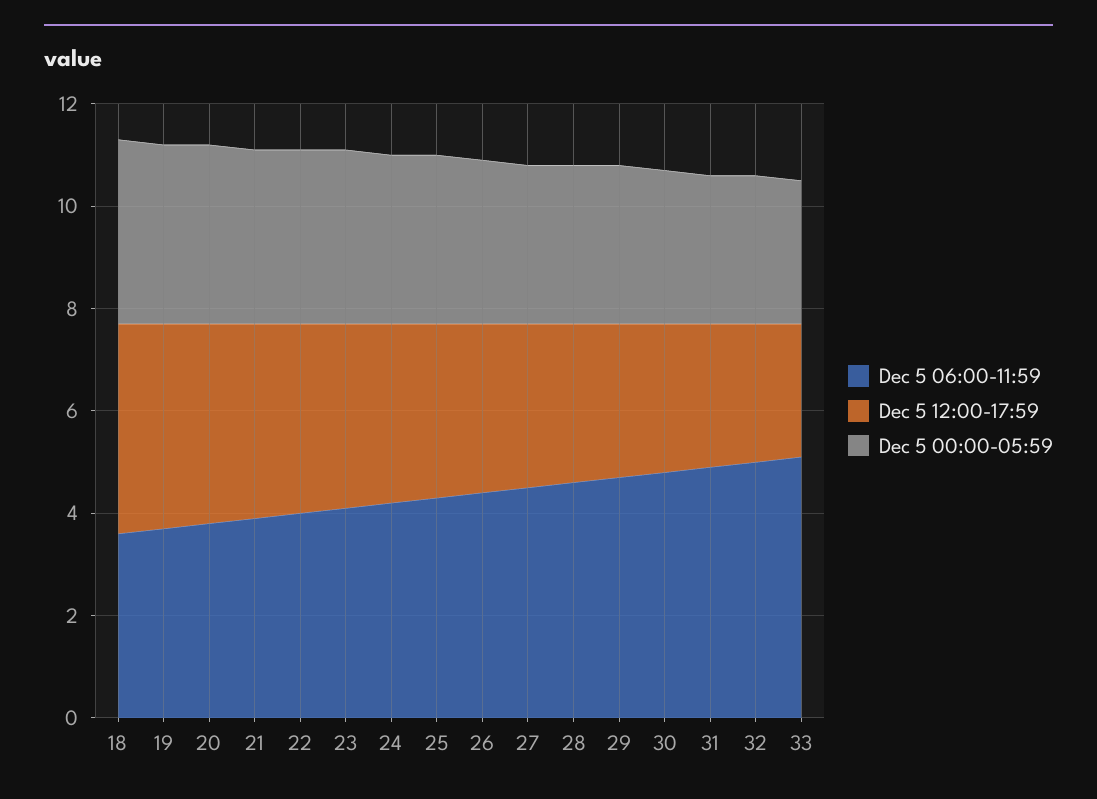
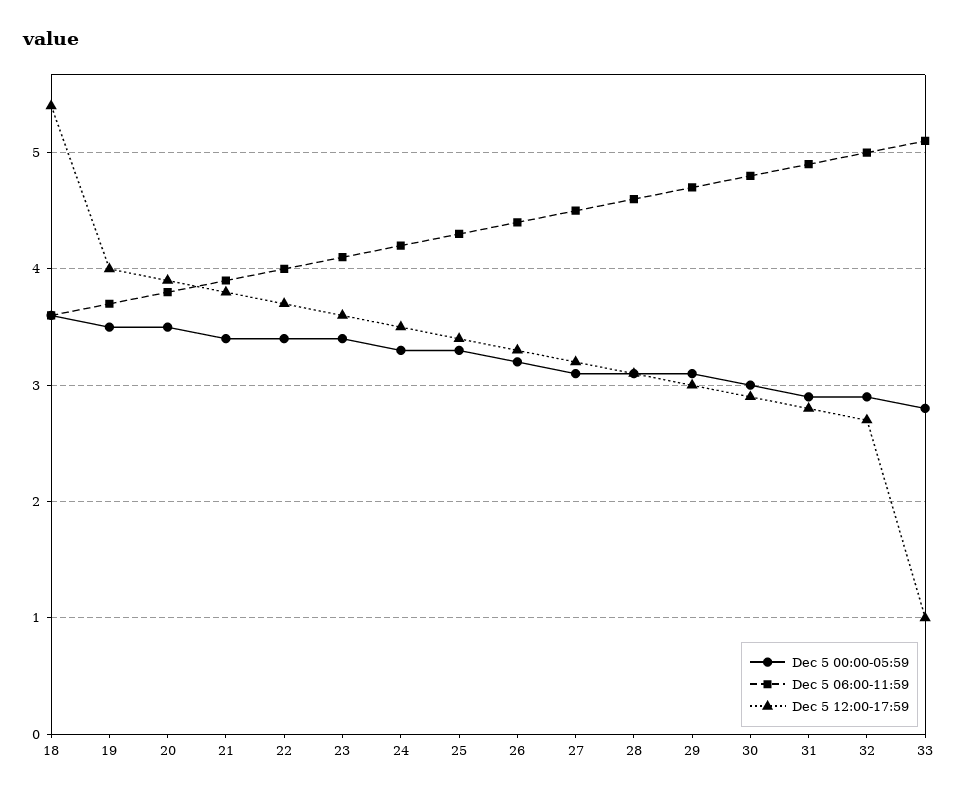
  {
    "Dec 5 06:00-11:59": {
      "18": 3.6,
      "19": 3.7,
      "20": 3.8,
      "21": 3.9,
      "22": 4,
      "23": 4.1,
      "24": 4.2,
      "25": 4.3,
      "26": 4.4,
      "27": 4.5,
      "28": 4.6,
      "29": 4.7,
      "30": 4.8,
      "31": 4.9,
      "32": 5,
      "33": 5.1
    },
    "Dec 5 12:00-17:59": {
-     "18": 4,
+     "18": 5.4,
      "19": 4,
      "20": 3.9,
      "21": 3.8,
      "22": 3.7,
      "23": 3.6,
      "24": 3.5,
      "25": 3.4,
      "26": 3.3,
      "27": 3.2,
      "28": 3.1,
      "29": 3,
      "30": 2.9,
      "31": 2.8,
      "32": 2.7,
-     "33": 2.5
+     "33": 1
    },
    "Dec 5 00:00-05:59": {
      "18": 3.6,
      "19": 3.5,
      "20": 3.5,
      "21": 3.4,
      "22": 3.4,
      "23": 3.4,
      "24": 3.3,
      "25": 3.3,
      "26": 3.2,
      "27": 3.1,
      "28": 3.1,
      "29": 3.1,
      "30": 3,
      "31": 2.9,
      "32": 2.9,
      "33": 2.8
    }
  }

